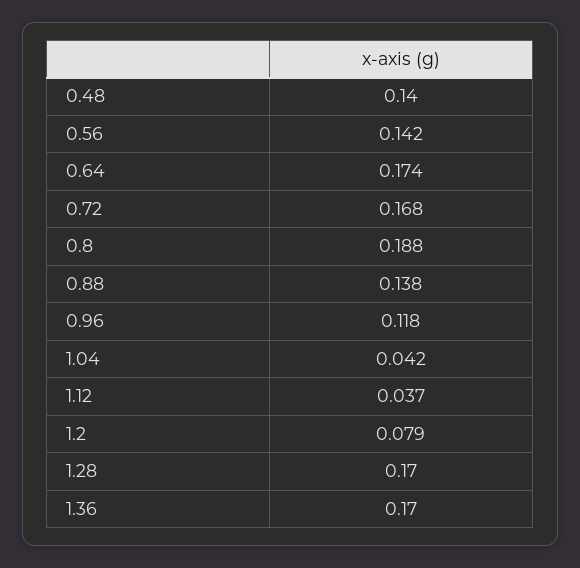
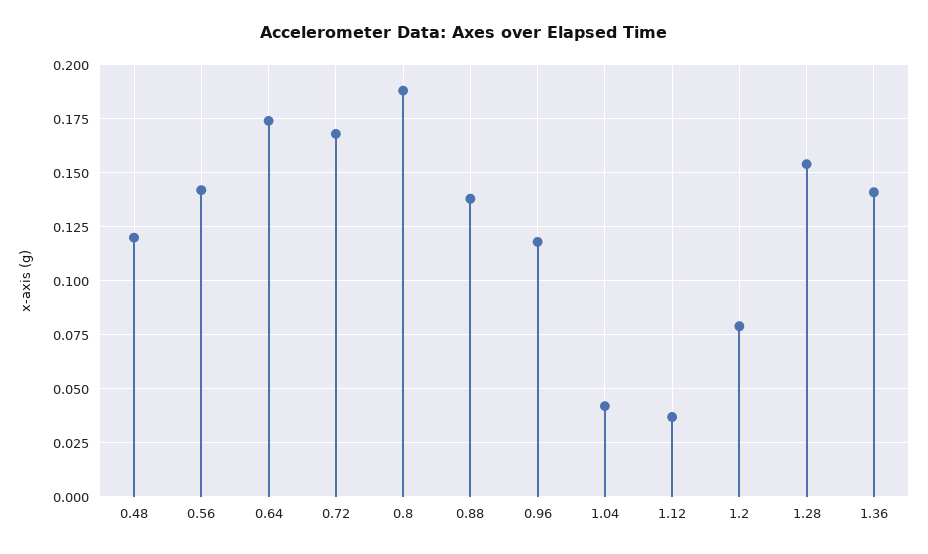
  {
-   "0.48": 0.14,
+   "0.48": 0.12,
    "0.56": 0.142,
    "0.64": 0.174,
    "0.72": 0.168,
    "0.8": 0.188,
    "0.88": 0.138,
    "0.96": 0.118,
    "1.04": 0.042,
    "1.12": 0.037,
    "1.2": 0.079,
-   "1.28": 0.17,
+   "1.28": 0.155,
-   "1.36": 0.17
+   "1.36": 0.14
  }

